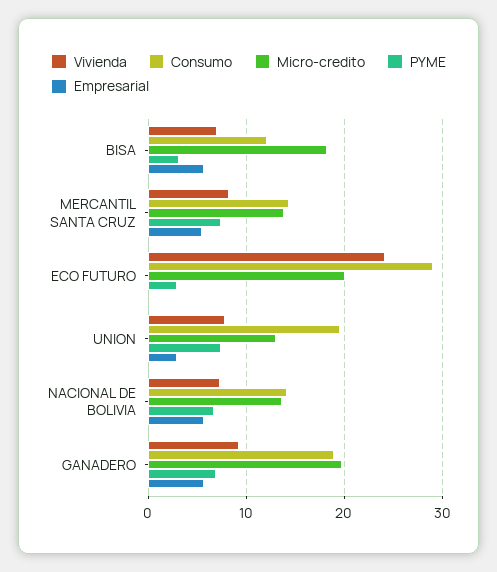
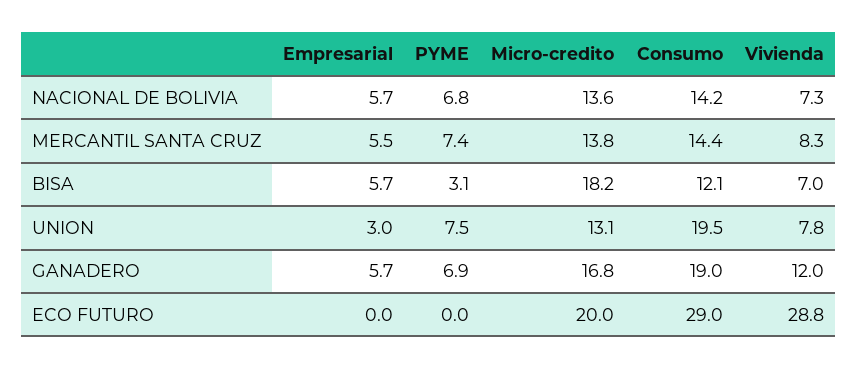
  {
    "Vivienda": {
      "BISA": 7,
      "MERCANTIL SANTA CRUZ": 8.3,
-     "ECO FUTURO": 24,
+     "ECO FUTURO": 28.8,
      "UNION": 7.8,
      "NACIONAL DE BOLIVIA": 7.3,
-     "GANADERO": 9
+     "GANADERO": 12
    },
    "Consumo": {
      "BISA": 12.1,
      "MERCANTIL SANTA CRUZ": 14.4,
      "ECO FUTURO": 29,
      "UNION": 19.5,
      "NACIONAL DE BOLIVIA": 14.2,
      "GANADERO": 19
    },
    "Micro-credito": {
      "BISA": 18.2,
      "MERCANTIL SANTA CRUZ": 13.8,
      "ECO FUTURO": 20,
      "UNION": 13.1,
      "NACIONAL DE BOLIVIA": 13.6,
-     "GANADERO": 20
+     "GANADERO": 16.8
    },
    "PYME": {
      "BISA": 3.1,
      "MERCANTIL SANTA CRUZ": 7.4,
-     "ECO FUTURO": 3,
+     "ECO FUTURO": 0,
      "UNION": 7.5,
      "NACIONAL DE BOLIVIA": 6.8,
      "GANADERO": 6.9
    },
    "Empresarial": {
      "BISA": 5.7,
      "MERCANTIL SANTA CRUZ": 5.5,
      "ECO FUTURO": 0,
      "UNION": 3,
      "NACIONAL DE BOLIVIA": 5.7,
      "GANADERO": 5.7
    }
  }

